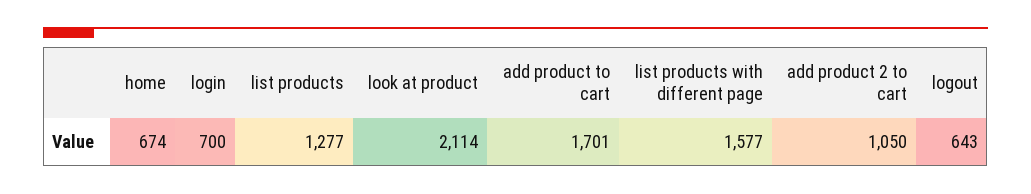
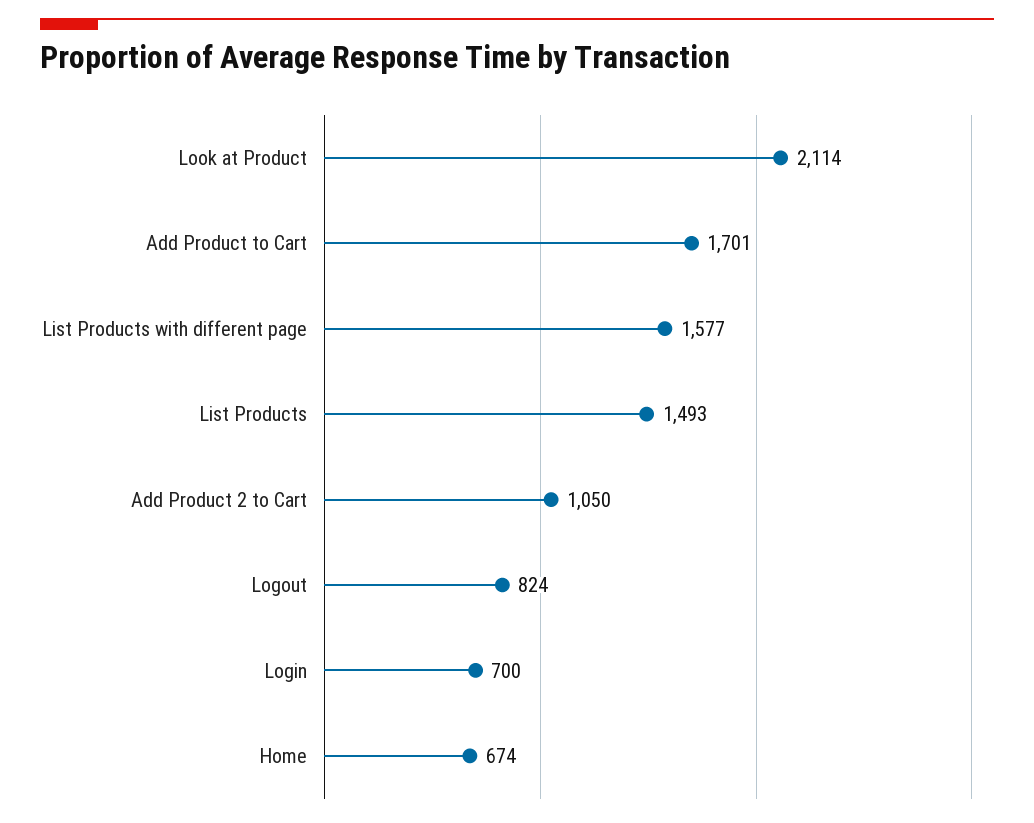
  {
    "home": 674,
    "login": 700,
-   "list products": 1277,
+   "list products": 1493,
    "look at product": 2114,
    "add product to cart": 1701,
    "list products with different page": 1577,
    "add product 2 to cart": 1050,
-   "logout": 643
+   "logout": 824
  }

